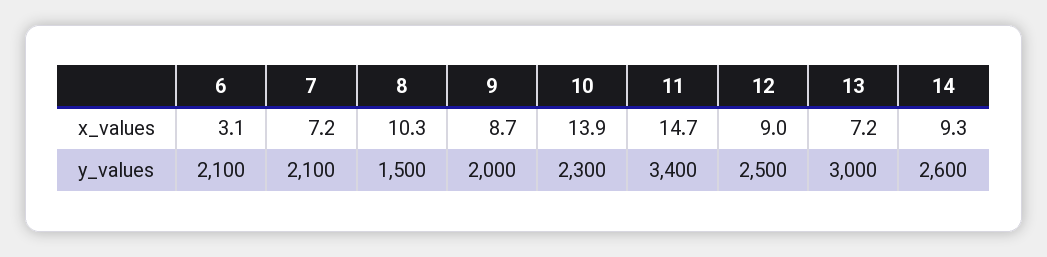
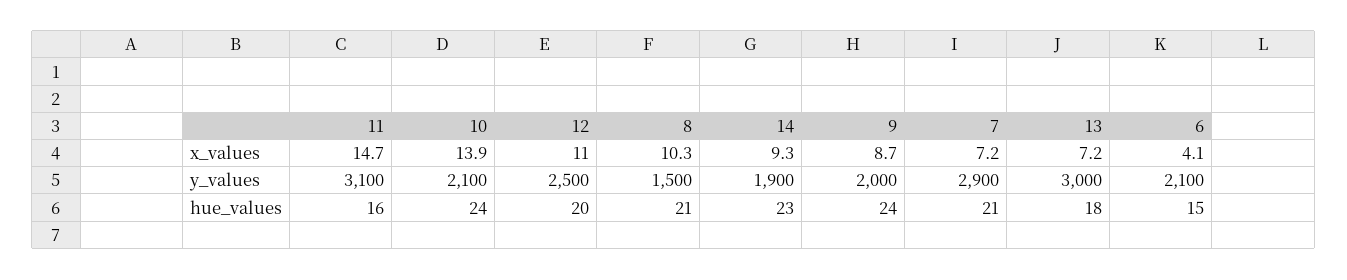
  {
    "6": {
-     "x_values": 3.1,
+     "x_values": 4.1,
-     "y_values": 2100
+     "y_values": 2100,
+     "hue_values": 15
    },
    "7": {
      "x_values": 7.2,
-     "y_values": 2100
+     "y_values": 2900,
+     "hue_values": 21
    },
    "8": {
      "x_values": 10.3,
-     "y_values": 1500
+     "y_values": 1500,
+     "hue_values": 21
    },
    "9": {
      "x_values": 8.7,
-     "y_values": 2000
+     "y_values": 2000,
+     "hue_values": 24
    },
    "10": {
      "x_values": 13.9,
-     "y_values": 2300
+     "y_values": 2100,
+     "hue_values": 24
    },
    "11": {
      "x_values": 14.7,
-     "y_values": 3400
+     "y_values": 3100,
+     "hue_values": 16
    },
    "12": {
-     "x_values": 9,
+     "x_values": 11,
-     "y_values": 2500
+     "y_values": 2500,
+     "hue_values": 20
    },
    "13": {
      "x_values": 7.2,
-     "y_values": 3000
+     "y_values": 3000,
+     "hue_values": 18
    },
    "14": {
      "x_values": 9.3,
-     "y_values": 2600
+     "y_values": 1900,
+     "hue_values": 23
    }
  }

